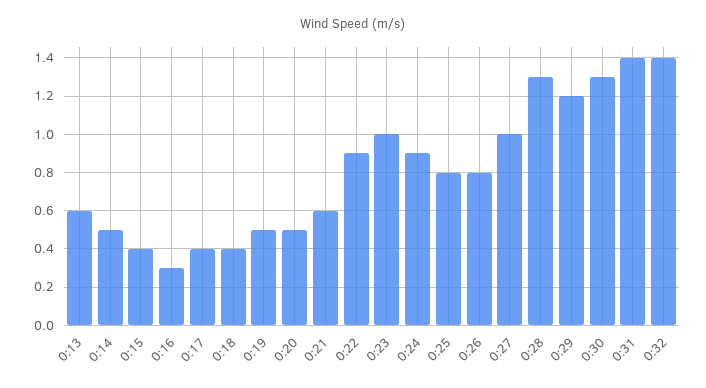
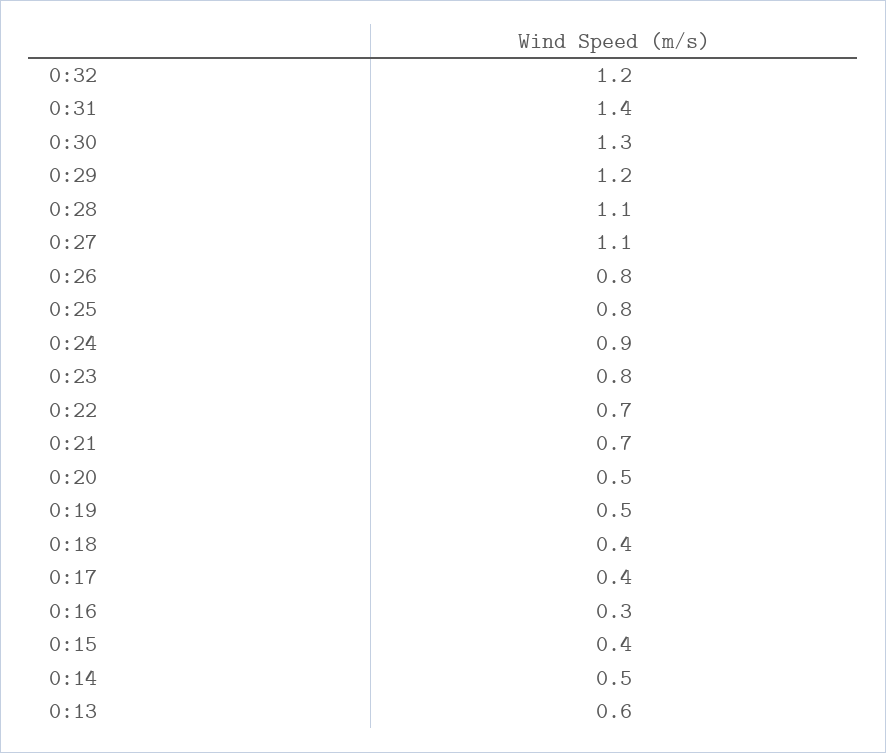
  {
    "0:13": 0.6,
    "0:14": 0.5,
    "0:15": 0.4,
    "0:16": 0.3,
    "0:17": 0.4,
    "0:18": 0.4,
    "0:19": 0.5,
    "0:20": 0.5,
-   "0:21": 0.6,
+   "0:21": 0.7,
-   "0:22": 0.9,
+   "0:22": 0.7,
-   "0:23": 1,
+   "0:23": 0.8,
    "0:24": 0.9,
    "0:25": 0.8,
    "0:26": 0.8,
-   "0:27": 1,
+   "0:27": 1.1,
-   "0:28": 1.3,
+   "0:28": 1.1,
    "0:29": 1.2,
    "0:30": 1.3,
    "0:31": 1.4,
-   "0:32": 1.4
+   "0:32": 1.2
  }

